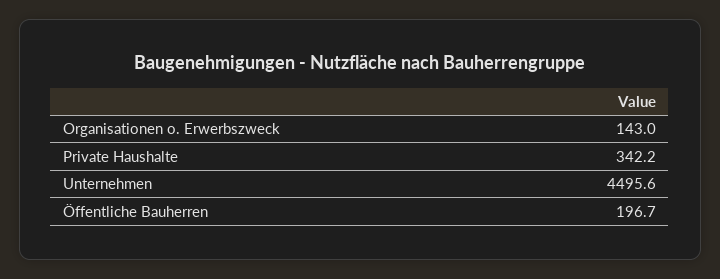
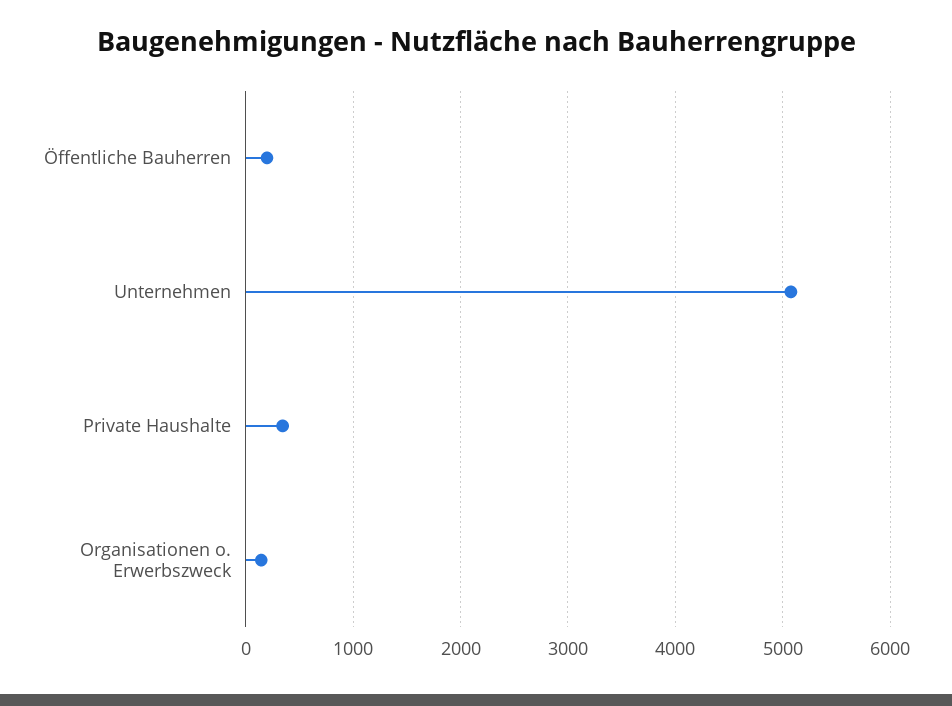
  {
    "Organisationen o. Erwerbszweck": 143,
    "Private Haushalte": 342.2,
-   "Unternehmen": 4495.6,
+   "Unternehmen": 5100,
    "Öffentliche Bauherren": 196.7
  }

